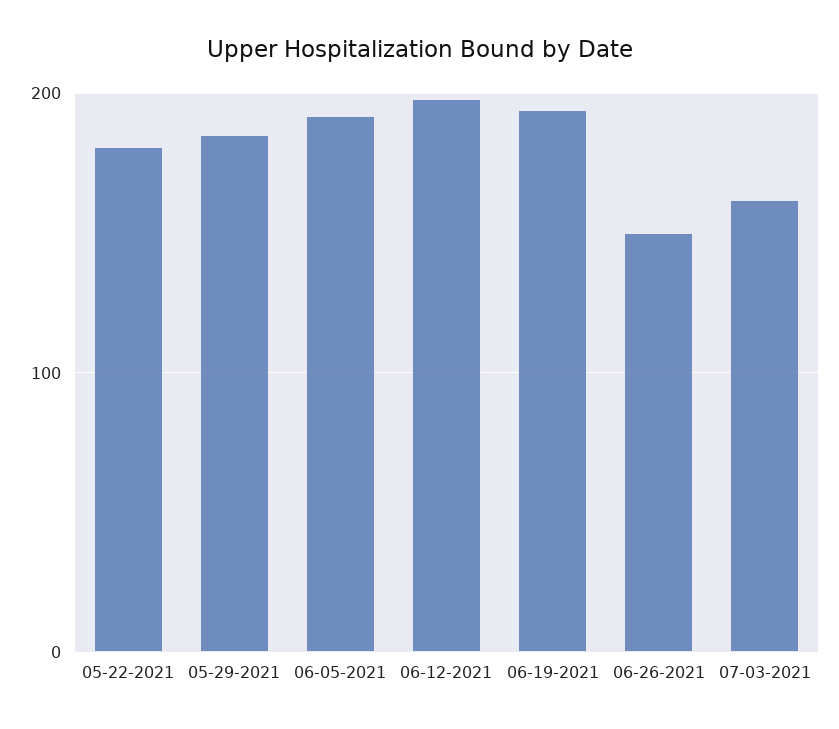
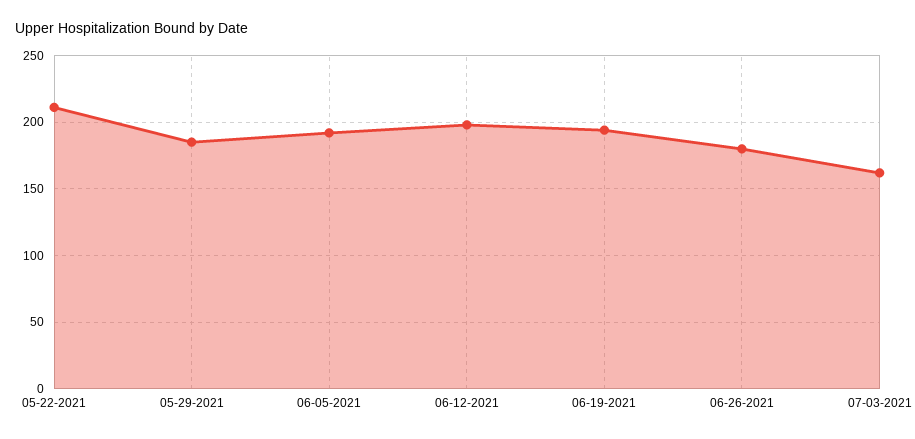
  {
-   "05-22-2021": 180,
+   "05-22-2021": 210,
    "05-29-2021": 185,
    "06-05-2021": 190,
    "06-12-2021": 200,
    "06-19-2021": 195,
-   "06-26-2021": 150,
+   "06-26-2021": 180,
    "07-03-2021": 160
  }

